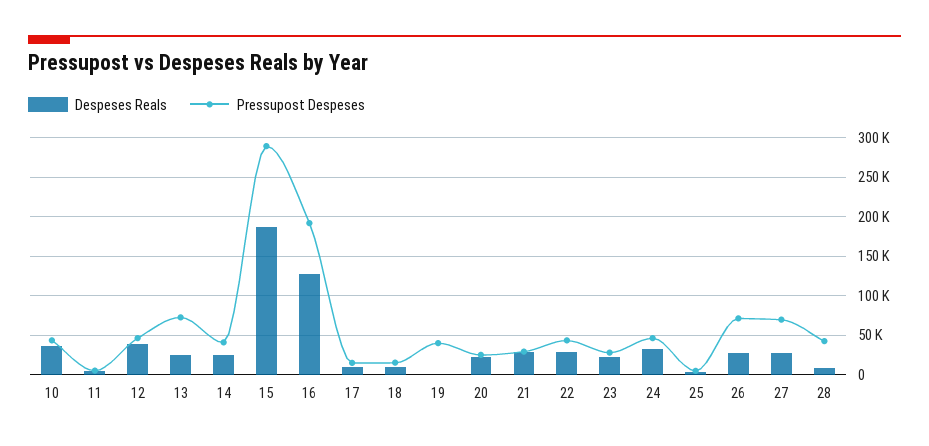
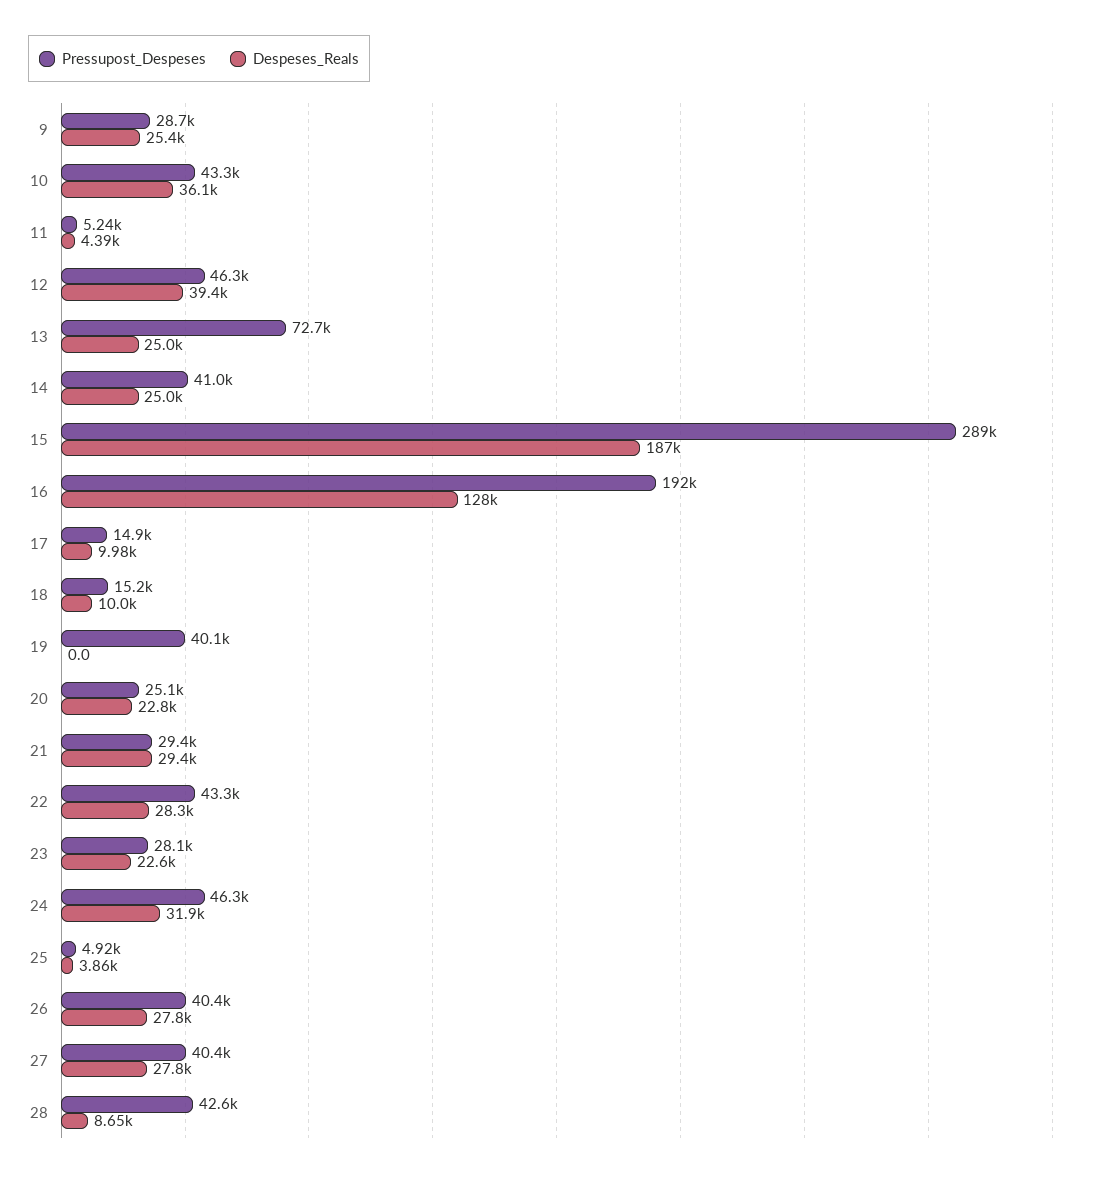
  {
    "Despeses Reals": {
      "10": 36100,
      "11": 4390,
      "12": 39400,
      "13": 25000,
      "14": 25000,
      "15": 187000,
      "16": 128000,
      "17": 9980,
      "18": 10000,
      "19": 0,
      "20": 22800,
      "21": 29400,
      "22": 28300,
      "23": 22600,
      "24": 31900,
      "25": 3860,
      "26": 27800,
      "27": 27800,
-     "28": 8650
+     "28": 8650,
+     "9": 25400
    },
    "Pressupost Despeses": {
      "10": 43300,
      "11": 5240,
      "12": 46300,
      "13": 72700,
      "14": 41000,
      "15": 289000,
      "16": 192000,
      "17": 14900,
      "18": 15200,
      "19": 40100,
      "20": 25100,
      "21": 29400,
      "22": 43300,
      "23": 28100,
      "24": 46300,
      "25": 4920,
-     "26": 70000,
+     "26": 40400,
-     "27": 70000,
+     "27": 40400,
-     "28": 42600
+     "28": 42600,
+     "9": 28700
    }
  }

